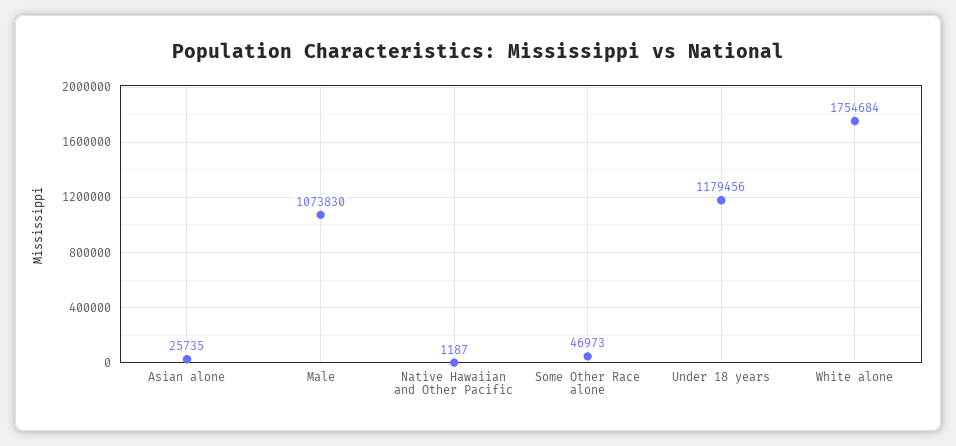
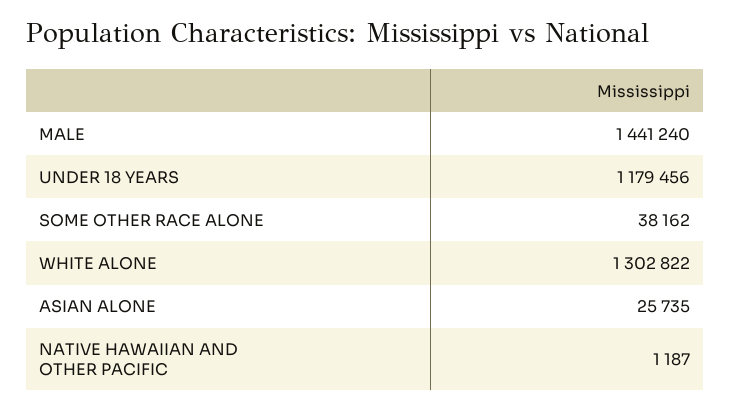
  {
    "Asian alone": 25735,
-   "Male": 1073830,
+   "Male": 1441240,
    "Native Hawaiian and Other Pacific": 1187,
-   "Some Other Race alone": 46973,
+   "Some Other Race alone": 38162,
    "Under 18 years": 1179456,
-   "White alone": 1754684
+   "White alone": 1302822
  }

